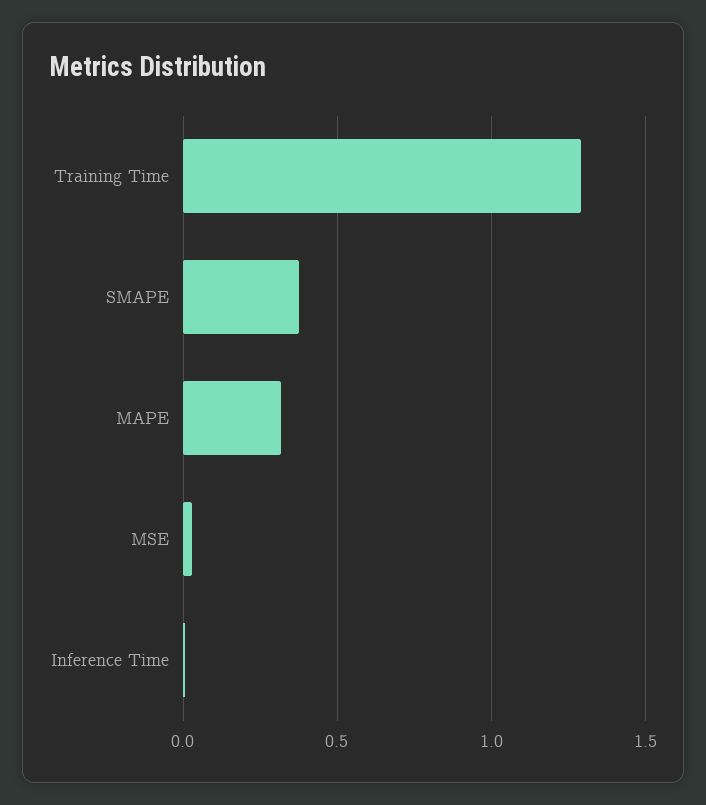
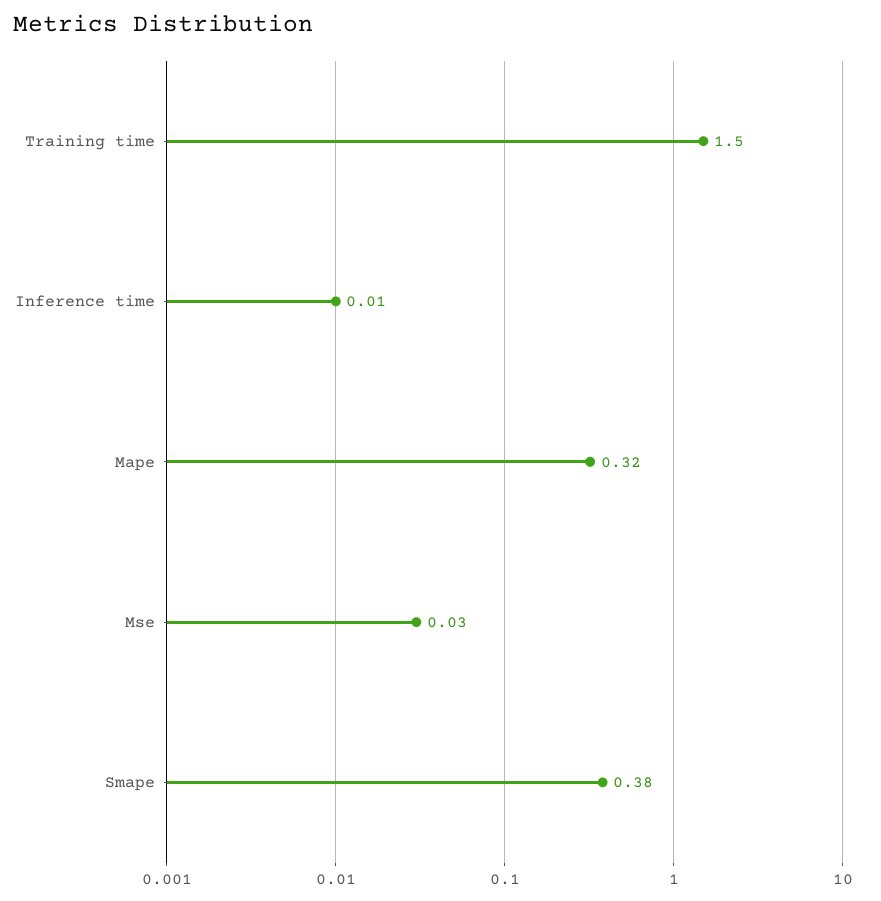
  {
-   "Training Time": 1.3,
+   "Training Time": 1.5,
    "SMAPE": 0.38,
    "MAPE": 0.32,
    "MSE": 0.03,
    "Inference Time": 0.01
  }

